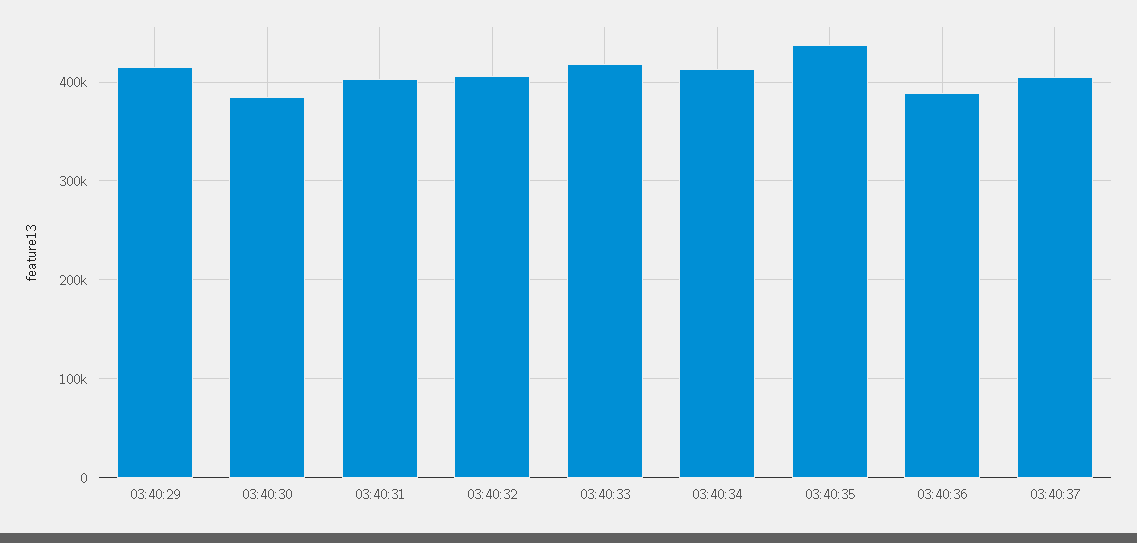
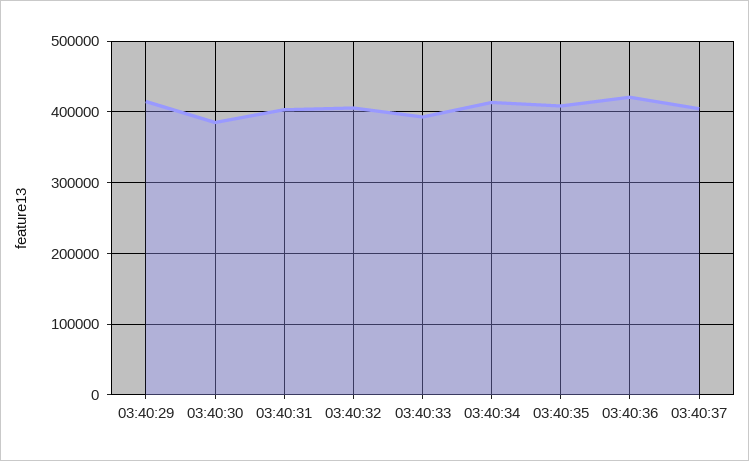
  {
    "03:40:29": 410000,
    "03:40:30": 390000,
    "03:40:31": 400000,
    "03:40:32": 410000,
-   "03:40:33": 420000,
+   "03:40:33": 390000,
    "03:40:34": 410000,
-   "03:40:35": 440000,
+   "03:40:35": 410000,
-   "03:40:36": 390000,
+   "03:40:36": 420000,
    "03:40:37": 400000
  }

